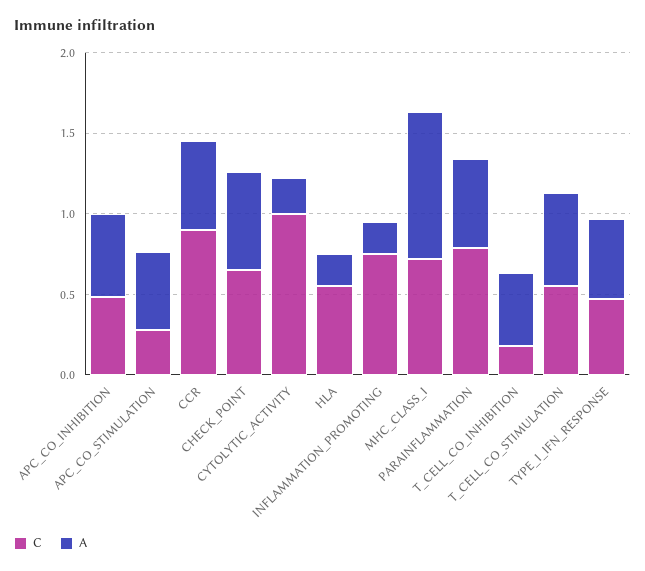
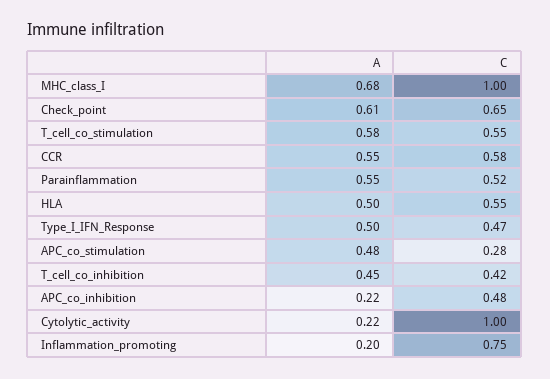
  {
    "C": {
      "APC_CO_INHIBITION": 0.48,
      "APC_CO_STIMULATION": 0.28,
-     "CCR": 0.9,
+     "CCR": 0.58,
      "CHECK_POINT": 0.65,
      "CYTOLYTIC_ACTIVITY": 1,
      "HLA": 0.55,
      "INFLAMMATION_PROMOTING": 0.75,
-     "MHC_CLASS_I": 0.7,
+     "MHC_CLASS_I": 1,
-     "PARAINFLAMMATION": 0.8,
+     "PARAINFLAMMATION": 0.52,
-     "T_CELL_CO_INHIBITION": 0.2,
+     "T_CELL_CO_INHIBITION": 0.42,
      "T_CELL_CO_STIMULATION": 0.55,
      "TYPE_I_IFN_RESPONSE": 0.47
    },
    "A": {
-     "APC_CO_INHIBITION": 0.5,
+     "APC_CO_INHIBITION": 0.22,
      "APC_CO_STIMULATION": 0.48,
      "CCR": 0.55,
      "CHECK_POINT": 0.61,
      "CYTOLYTIC_ACTIVITY": 0.22,
-     "HLA": 0.2,
+     "HLA": 0.5,
      "INFLAMMATION_PROMOTING": 0.2,
-     "MHC_CLASS_I": 0.9,
+     "MHC_CLASS_I": 0.68,
      "PARAINFLAMMATION": 0.55,
      "T_CELL_CO_INHIBITION": 0.45,
      "T_CELL_CO_STIMULATION": 0.58,
      "TYPE_I_IFN_RESPONSE": 0.5
    }
  }

